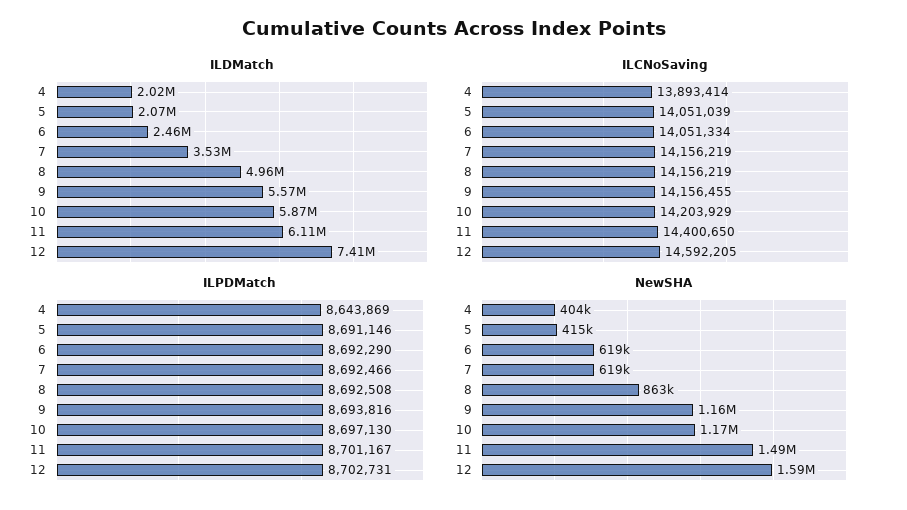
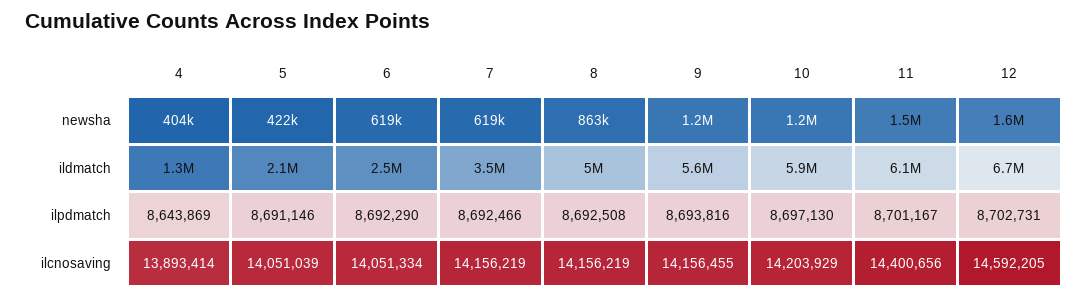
  {
    "ILDMatch": {
-     "4": 2020000,
+     "4": 1300000,
      "5": 2070000,
      "6": 2460000,
      "7": 3530000,
      "8": 4960000,
      "9": 5570000,
      "10": 5870000,
      "11": 6110000,
-     "12": 7410000
+     "12": 6700000
    },
    "ILCNoSaving": {
      "4": 13893414,
      "5": 14051039,
      "6": 14051334,
      "7": 14156219,
      "8": 14156219,
      "9": 14156455,
      "10": 14203929,
-     "11": 14400650,
+     "11": 14400656,
      "12": 14592205
    },
    "ILPDMatch": {
      "4": 8643869,
      "5": 8691146,
      "6": 8692290,
      "7": 8692466,
      "8": 8692508,
      "9": 8693816,
      "10": 8697130,
      "11": 8701167,
      "12": 8702731
    },
    "NewSHA": {
      "4": 404000,
-     "5": 415000,
+     "5": 422000,
      "6": 619000,
      "7": 619000,
      "8": 863000,
      "9": 1160000,
      "10": 1170000,
      "11": 1490000,
      "12": 1590000
    }
  }

